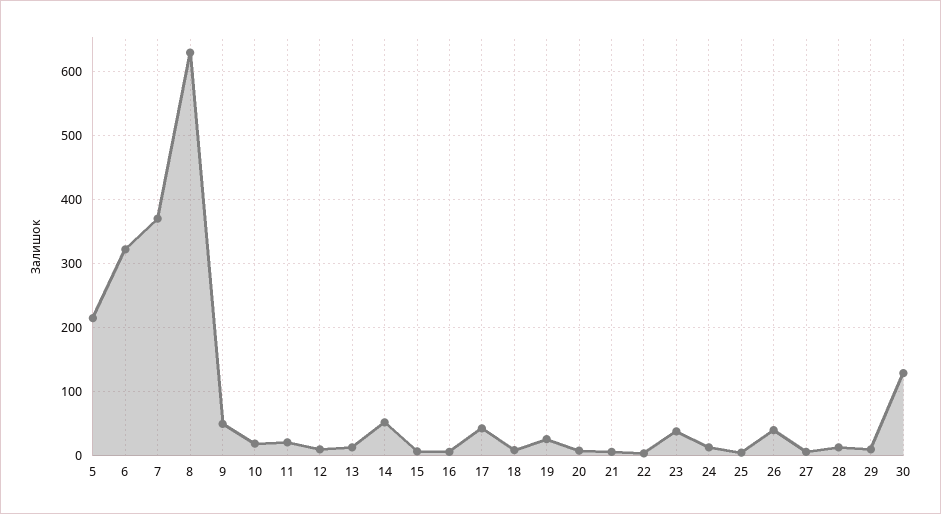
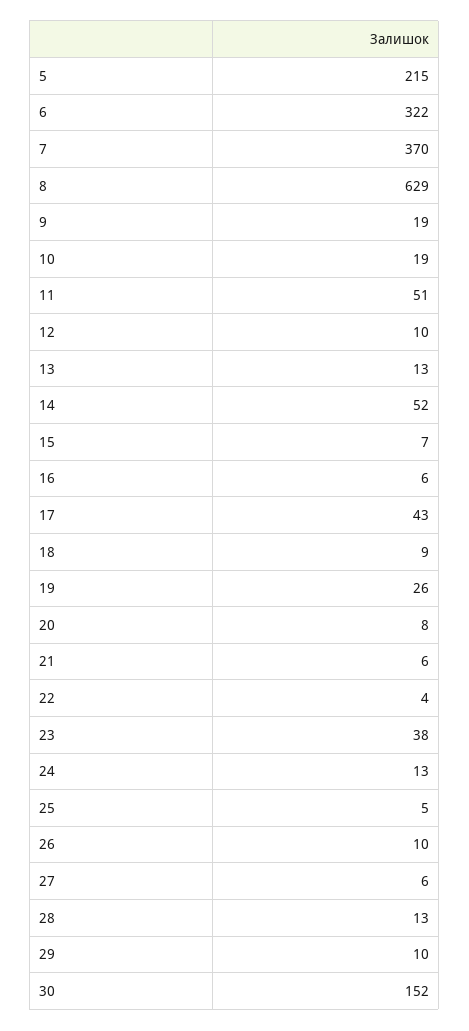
  {
    "5": 215,
    "6": 322,
    "7": 370,
    "8": 629,
-   "9": 50,
+   "9": 19,
    "10": 19,
-   "11": 20,
+   "11": 51,
    "12": 10,
    "13": 13,
    "14": 52,
    "15": 7,
    "16": 6,
    "17": 43,
    "18": 9,
    "19": 26,
    "20": 8,
    "21": 6,
    "22": 4,
    "23": 38,
    "24": 13,
    "25": 5,
-   "26": 40,
+   "26": 10,
    "27": 6,
    "28": 13,
    "29": 10,
-   "30": 130
+   "30": 152
  }

